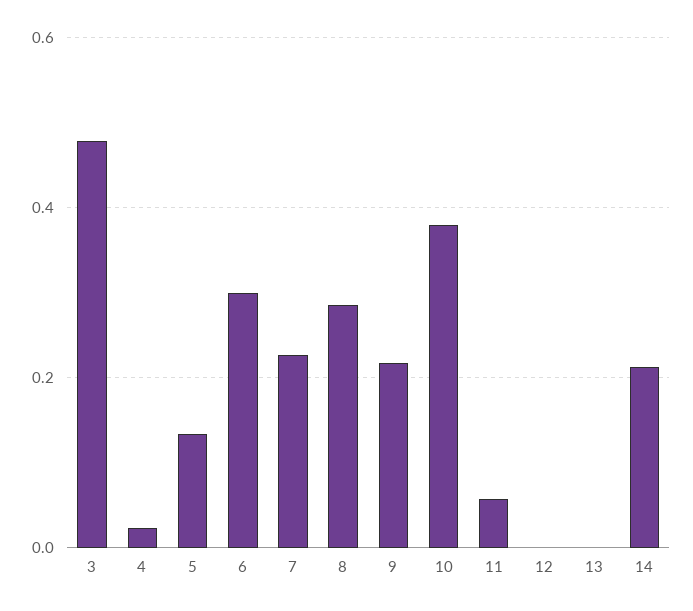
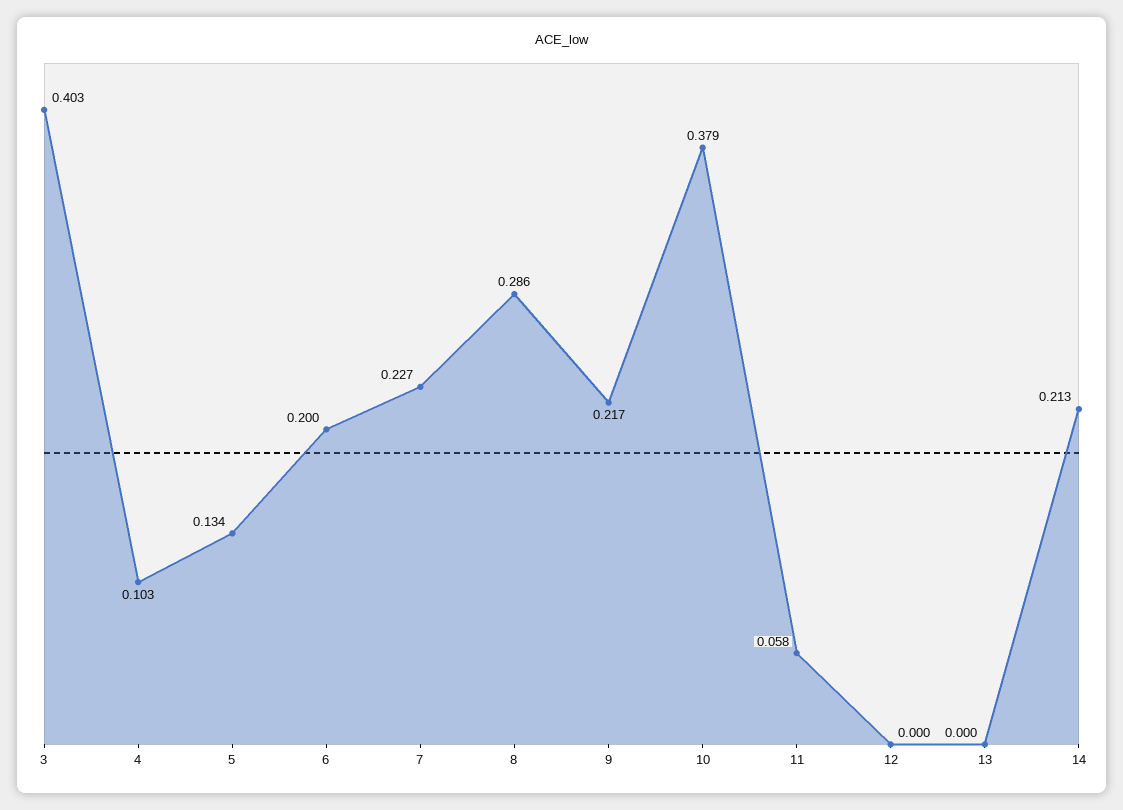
  {
-   "3": 0.48,
+   "3": 0.403,
-   "4": 0.02,
+   "4": 0.103,
    "5": 0.134,
-   "6": 0.3,
+   "6": 0.2,
    "7": 0.227,
    "8": 0.286,
    "9": 0.217,
    "10": 0.379,
    "11": 0.058,
    "12": 0,
    "13": 0,
    "14": 0.213
  }

